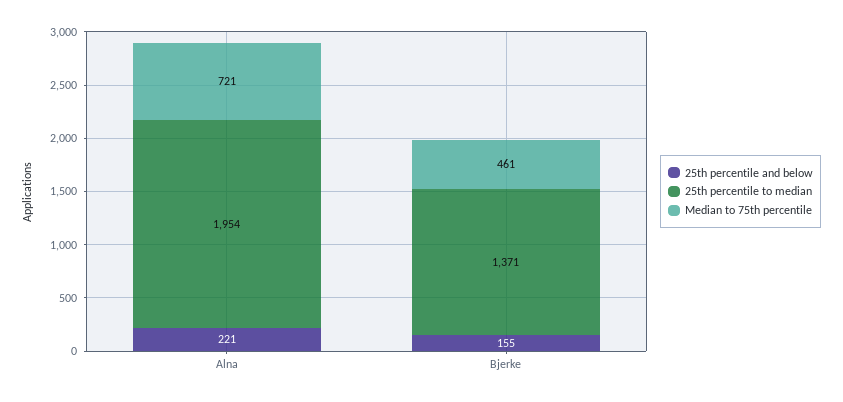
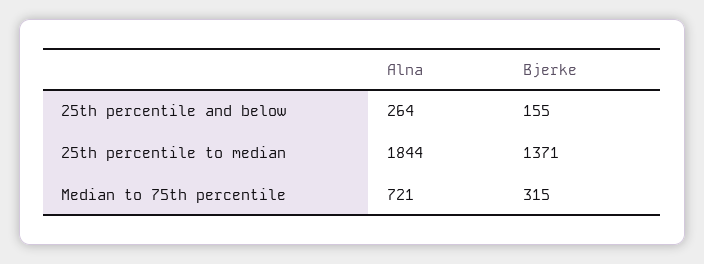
  {
    "25th percentile and below": {
-     "Alna": 221,
+     "Alna": 264,
      "Bjerke": 155
    },
    "25th percentile to median": {
-     "Alna": 1954,
+     "Alna": 1844,
      "Bjerke": 1371
    },
    "Median to 75th percentile": {
      "Alna": 721,
-     "Bjerke": 461
+     "Bjerke": 315
    }
  }

